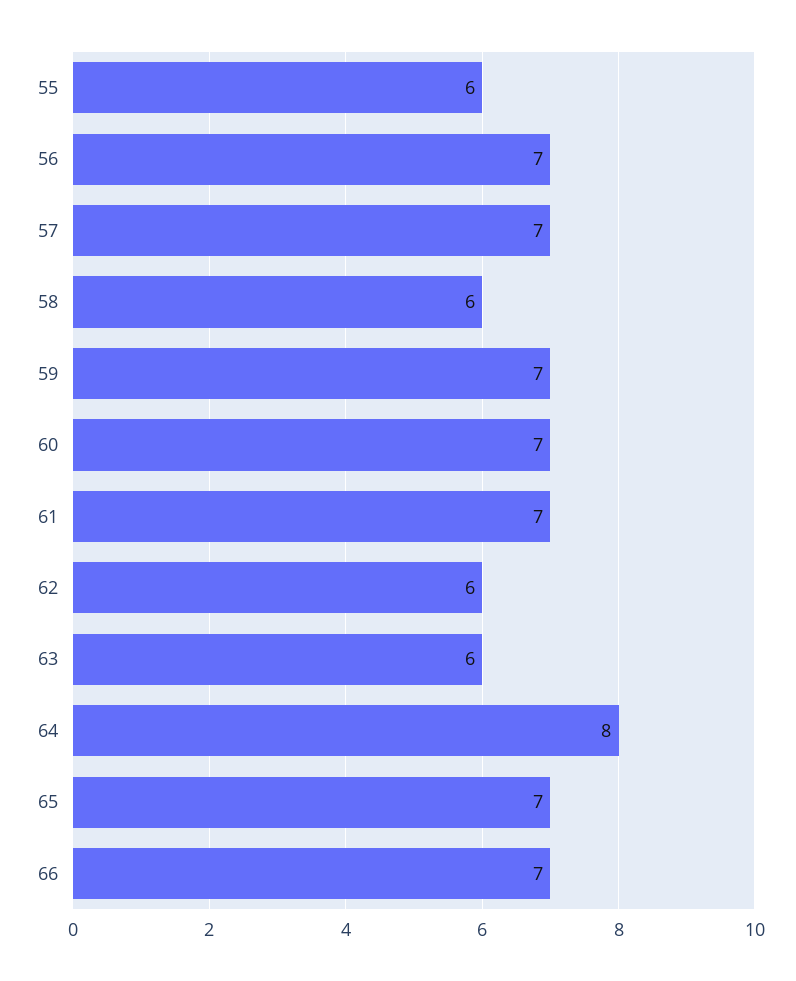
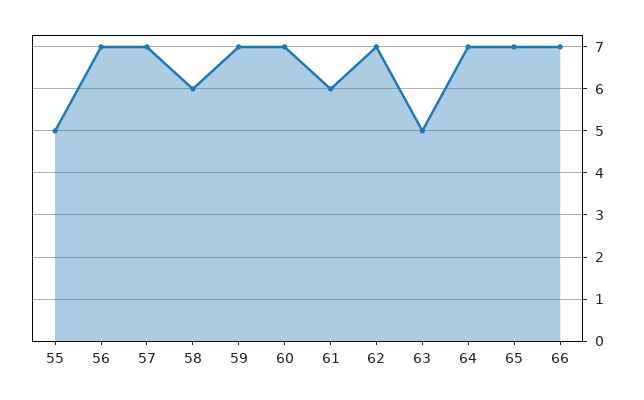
  {
-   "55": 6,
+   "55": 5,
    "56": 7,
    "57": 7,
    "58": 6,
    "59": 7,
    "60": 7,
-   "61": 7,
+   "61": 6,
-   "62": 6,
+   "62": 7,
-   "63": 6,
+   "63": 5,
-   "64": 8,
+   "64": 7,
    "65": 7,
    "66": 7
  }

